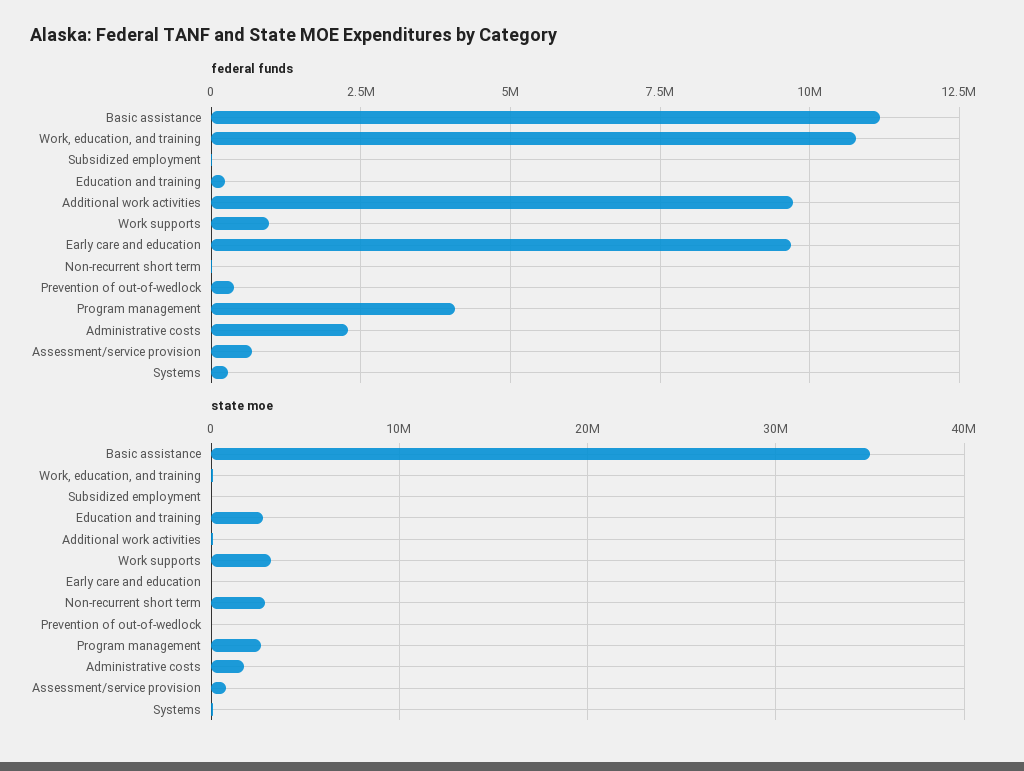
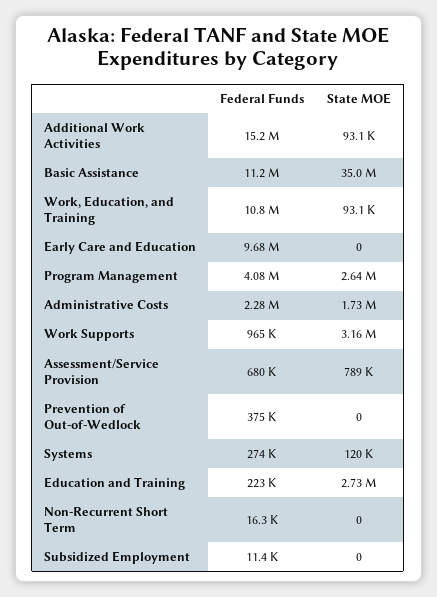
  {
    "federal funds": {
      "Basic assistance": 11200000,
      "Work, education, and training": 10800000,
      "Subsidized employment": 11400,
      "Education and training": 223000,
-     "Additional work activities": 9750000,
+     "Additional work activities": 15200000,
      "Work supports": 965000,
      "Early care and education": 9680000,
      "Non-recurrent short term": 16300,
      "Prevention of out-of-wedlock": 375000,
      "Program management": 4080000,
      "Administrative costs": 2280000,
      "Assessment/service provision": 680000,
      "Systems": 274000
    },
    "state moe": {
      "Basic assistance": 35000000,
      "Work, education, and training": 93100,
      "Subsidized employment": 0,
      "Education and training": 2730000,
      "Additional work activities": 93100,
      "Work supports": 3160000,
      "Early care and education": 0,
-     "Non-recurrent short term": 3000000,
+     "Non-recurrent short term": 0,
      "Prevention of out-of-wedlock": 0,
      "Program management": 2640000,
      "Administrative costs": 1730000,
      "Assessment/service provision": 789000,
      "Systems": 120000
    }
  }

